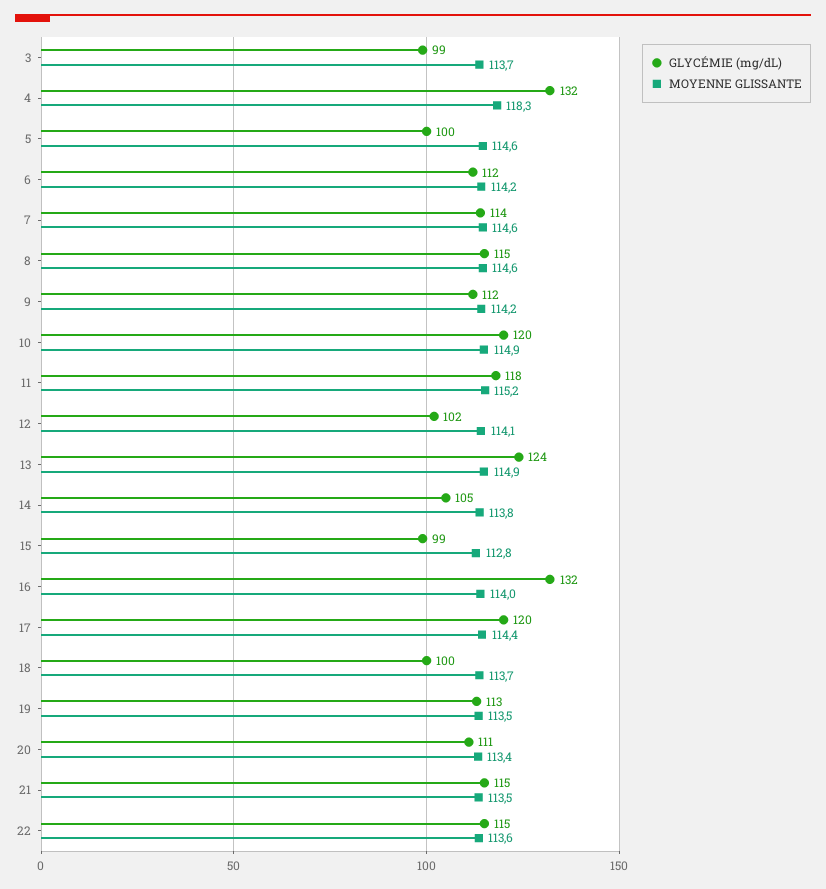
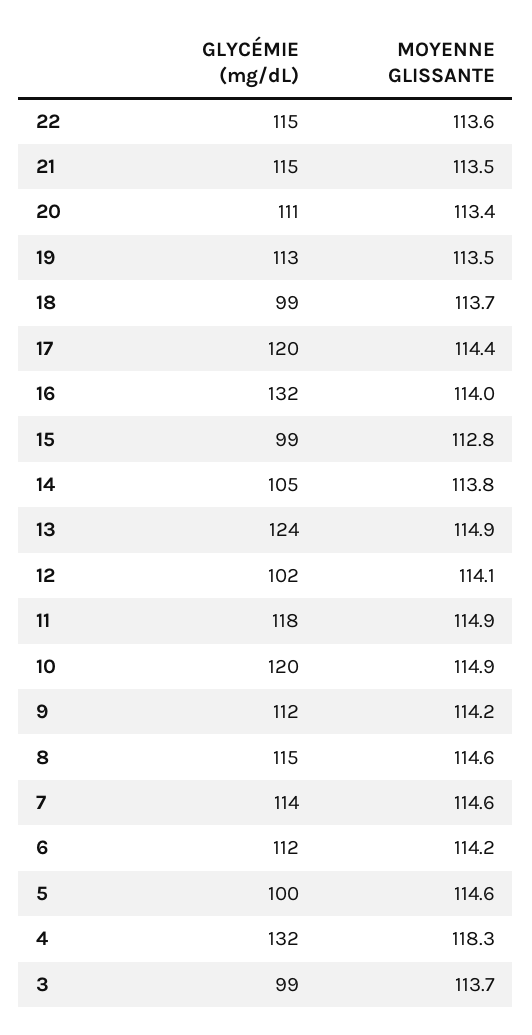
  {
    "GLYCÉMIE (mg/dL)": {
      "3": 99,
      "4": 132,
      "5": 100,
      "6": 112,
      "7": 114,
      "8": 115,
      "9": 112,
      "10": 120,
      "11": 118,
      "12": 102,
      "13": 124,
      "14": 105,
      "15": 99,
      "16": 132,
      "17": 120,
-     "18": 100,
+     "18": 99,
      "19": 113,
      "20": 111,
      "21": 115,
      "22": 115
    },
    "MOYENNE GLISSANTE": {
      "3": 113.7,
      "4": 118.3,
      "5": 114.6,
      "6": 114.2,
      "7": 114.6,
      "8": 114.6,
      "9": 114.2,
      "10": 114.9,
-     "11": 115.2,
+     "11": 114.9,
      "12": 114.1,
      "13": 114.9,
      "14": 113.8,
      "15": 112.8,
      "16": 114,
      "17": 114.4,
      "18": 113.7,
      "19": 113.5,
      "20": 113.4,
      "21": 113.5,
      "22": 113.6
    }
  }

